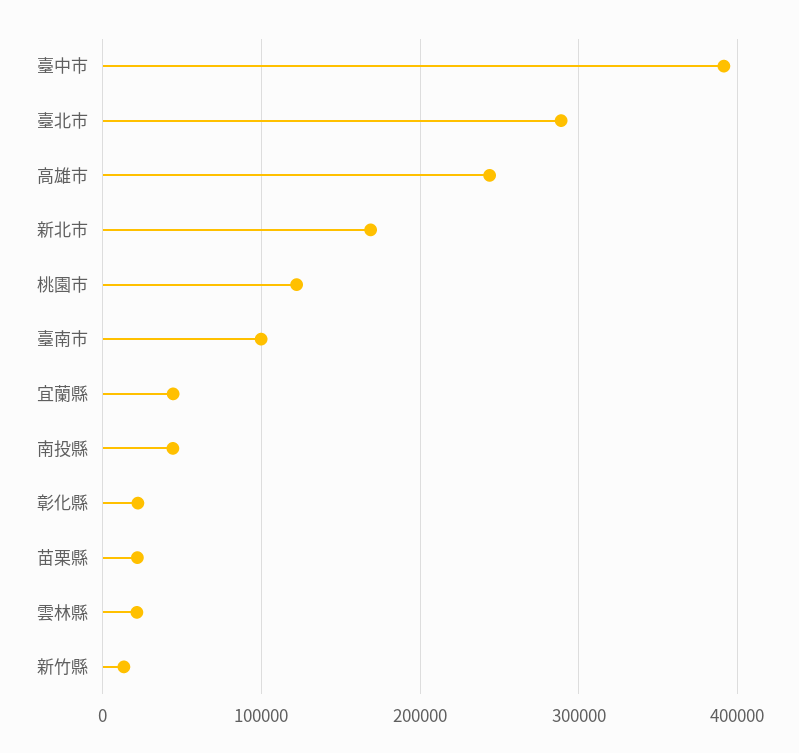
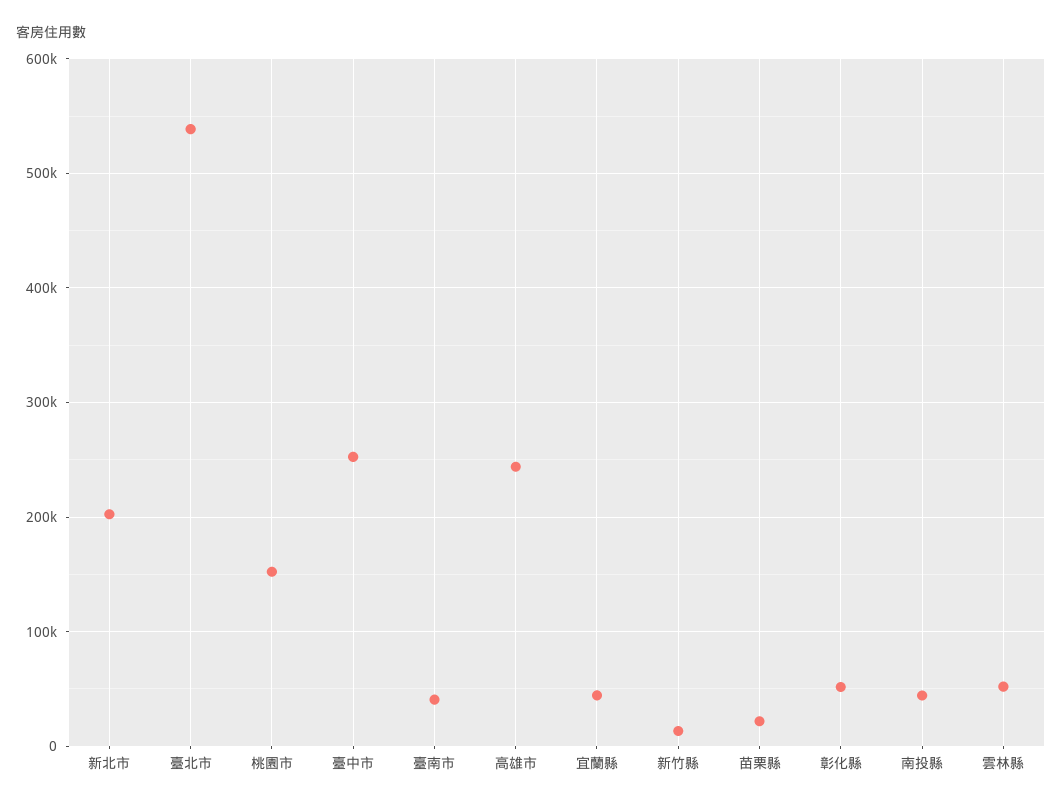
  {
-   "臺中市": 390000,
+   "臺中市": 250000,
-   "臺北市": 290000,
+   "臺北市": 540000,
    "高雄市": 240000,
-   "新北市": 170000,
+   "新北市": 200000,
-   "桃園市": 120000,
+   "桃園市": 150000,
-   "臺南市": 100000,
+   "臺南市": 40000,
    "宜蘭縣": 40000,
    "南投縣": 40000,
-   "彰化縣": 20000,
+   "彰化縣": 50000,
    "苗栗縣": 20000,
-   "雲林縣": 20000,
+   "雲林縣": 50000,
    "新竹縣": 10000
  }

